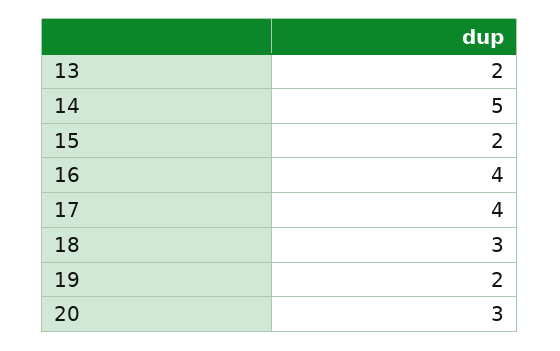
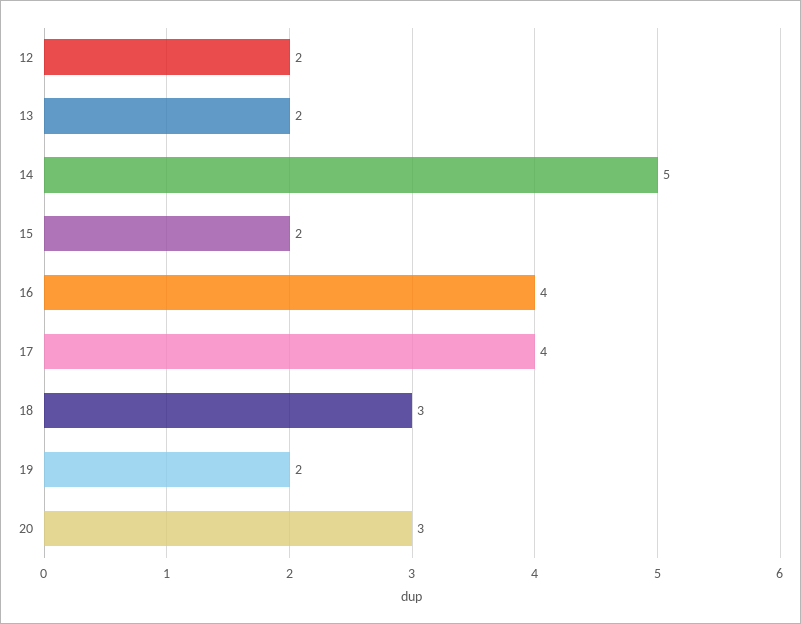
  {
    "13": 2,
    "14": 5,
    "15": 2,
    "16": 4,
    "17": 4,
    "18": 3,
    "19": 2,
-   "20": 3
+   "20": 3,
+   "12": 2
  }

